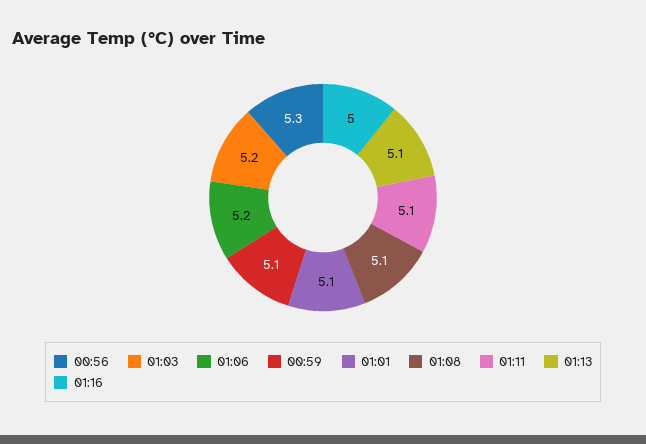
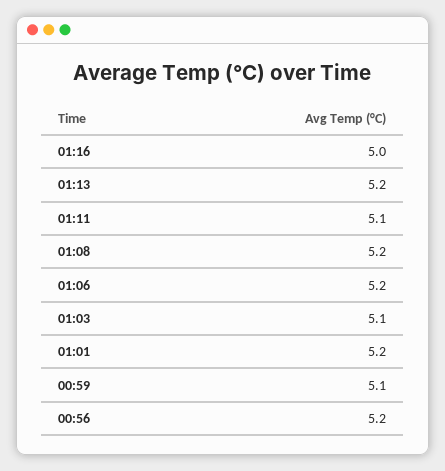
  {
-   "00:56": 5.3,
+   "00:56": 5.2,
-   "01:03": 5.2,
+   "01:03": 5.1,
    "01:06": 5.2,
    "00:59": 5.1,
-   "01:01": 5.1,
+   "01:01": 5.2,
-   "01:08": 5.1,
+   "01:08": 5.2,
    "01:11": 5.1,
-   "01:13": 5.1,
+   "01:13": 5.2,
    "01:16": 5
  }

